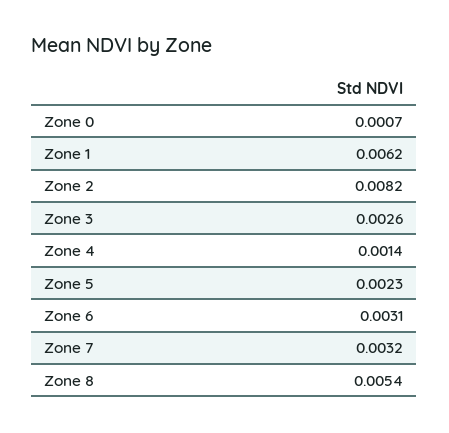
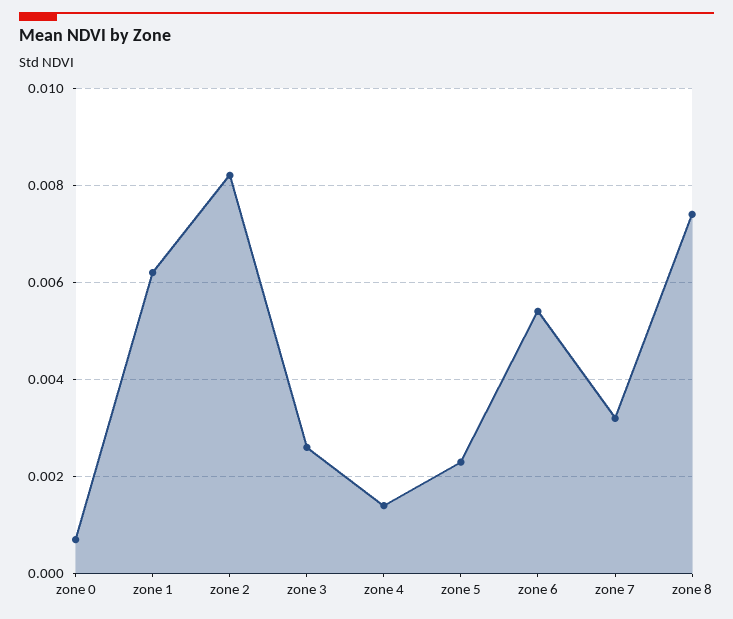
  {
    "Zone 0": 0.0007,
    "Zone 1": 0.0062,
    "Zone 2": 0.0082,
    "Zone 3": 0.0026,
    "Zone 4": 0.0014,
    "Zone 5": 0.0023,
-   "Zone 6": 0.0031,
+   "Zone 6": 0.0055,
    "Zone 7": 0.0032,
-   "Zone 8": 0.0054
+   "Zone 8": 0.0075
  }

